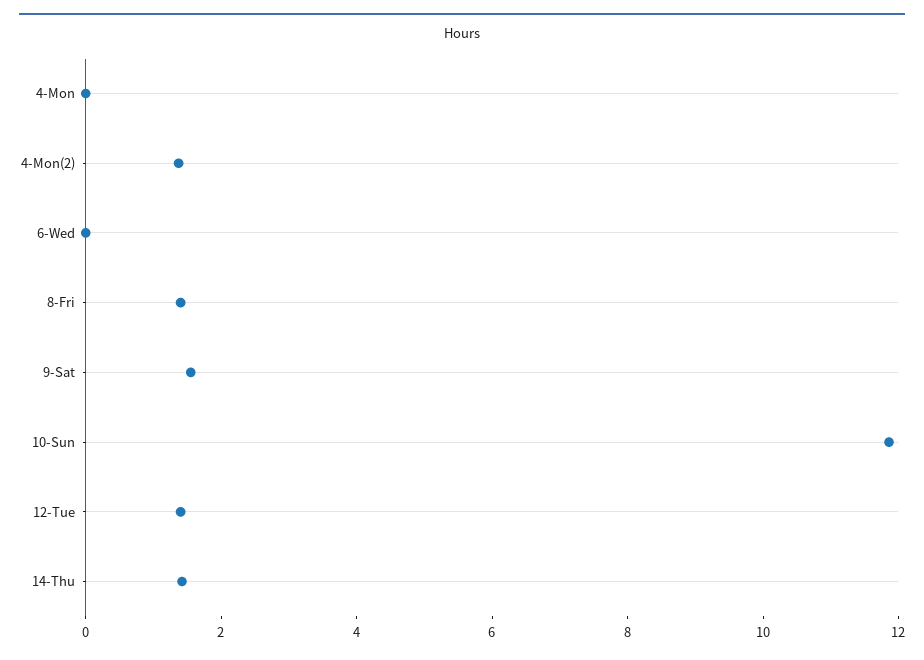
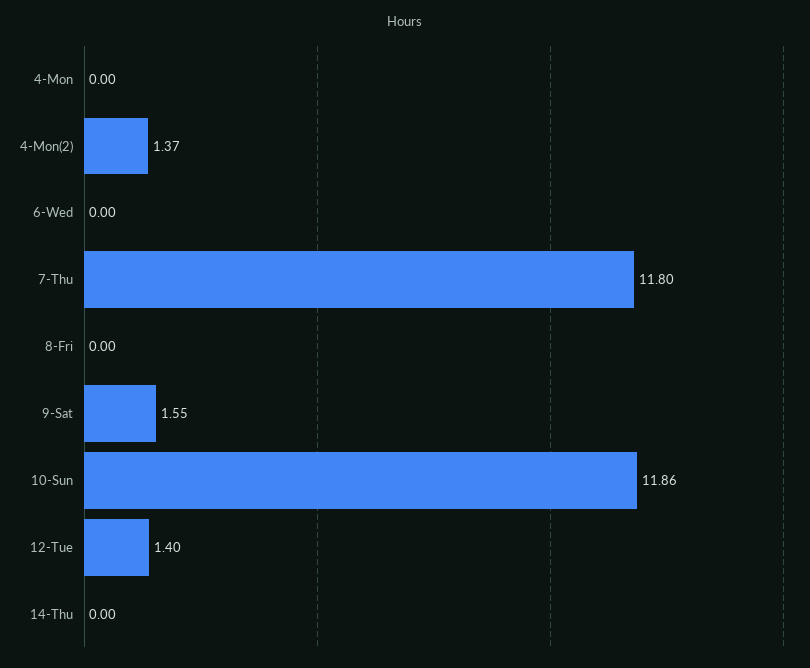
  {
    "4-Mon": 0,
    "4-Mon(2)": 1.37,
    "6-Wed": 0,
-   "8-Fri": 1.5,
+   "8-Fri": 0,
    "9-Sat": 1.55,
    "10-Sun": 11.86,
    "12-Tue": 1.4,
-   "14-Thu": 1.5
+   "14-Thu": 0,
+   "7-Thu": 11.8
  }

